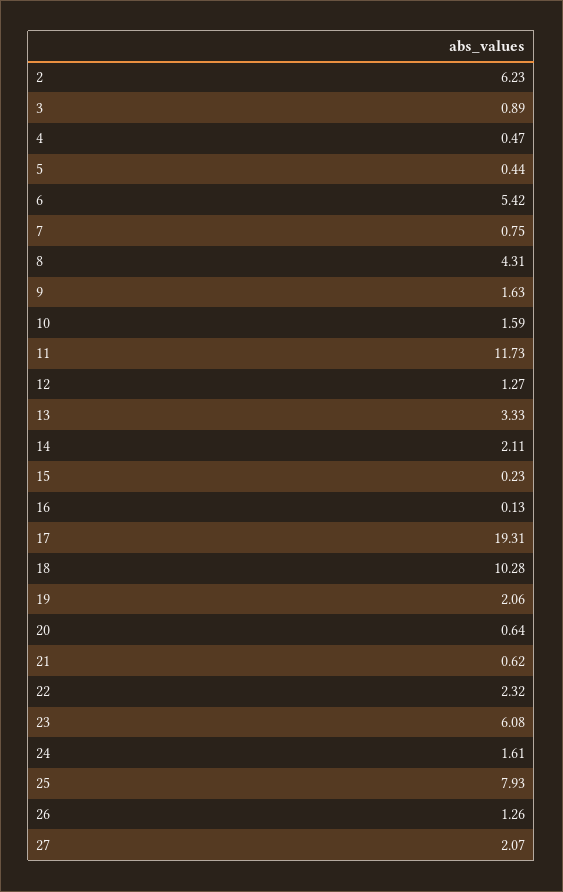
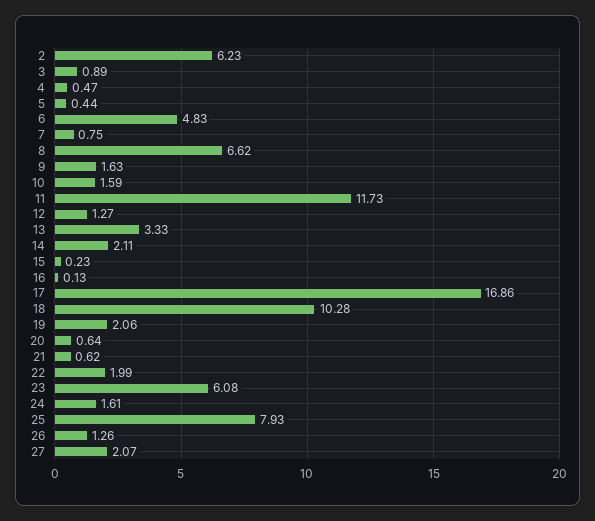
  {
    "2": 6.23,
    "3": 0.89,
    "4": 0.47,
    "5": 0.44,
-   "6": 5.42,
+   "6": 4.83,
    "7": 0.75,
-   "8": 4.31,
+   "8": 6.62,
    "9": 1.63,
    "10": 1.59,
    "11": 11.73,
    "12": 1.27,
    "13": 3.33,
    "14": 2.11,
    "15": 0.23,
    "16": 0.13,
-   "17": 19.31,
+   "17": 16.86,
    "18": 10.28,
    "19": 2.06,
    "20": 0.64,
    "21": 0.62,
-   "22": 2.32,
+   "22": 1.99,
    "23": 6.08,
    "24": 1.61,
    "25": 7.93,
    "26": 1.26,
    "27": 2.07
  }

